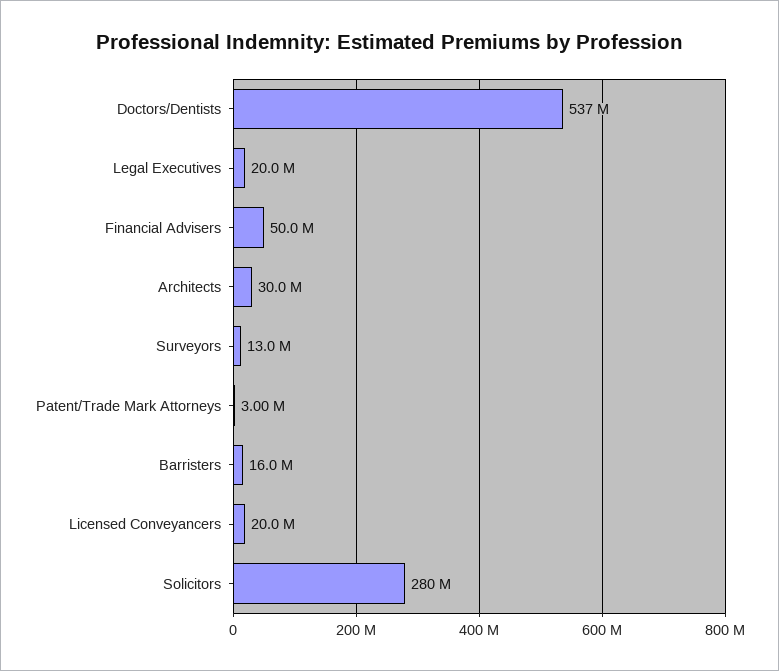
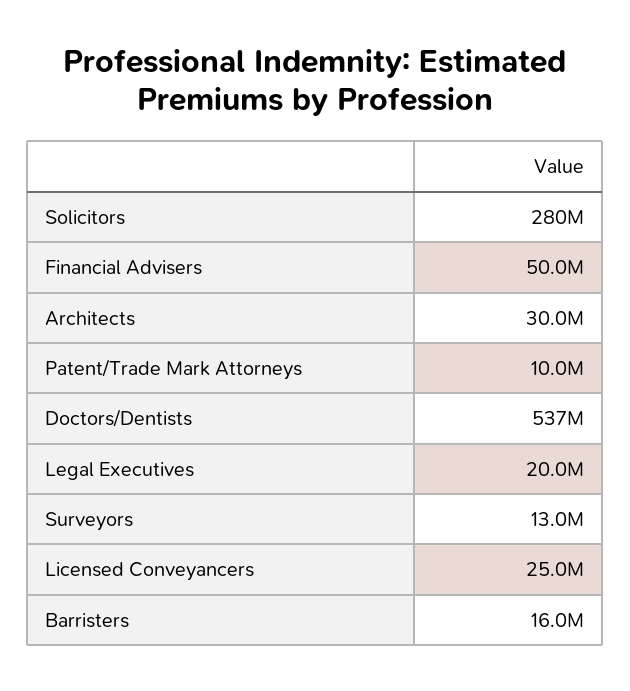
  {
    "Doctors/Dentists": 537000000,
    "Legal Executives": 20000000,
    "Financial Advisers": 50000000,
    "Architects": 30000000,
    "Surveyors": 13000000,
-   "Patent/Trade Mark Attorneys": 3000000,
+   "Patent/Trade Mark Attorneys": 10000000,
    "Barristers": 16000000,
-   "Licensed Conveyancers": 20000000,
+   "Licensed Conveyancers": 25000000,
    "Solicitors": 280000000
  }

